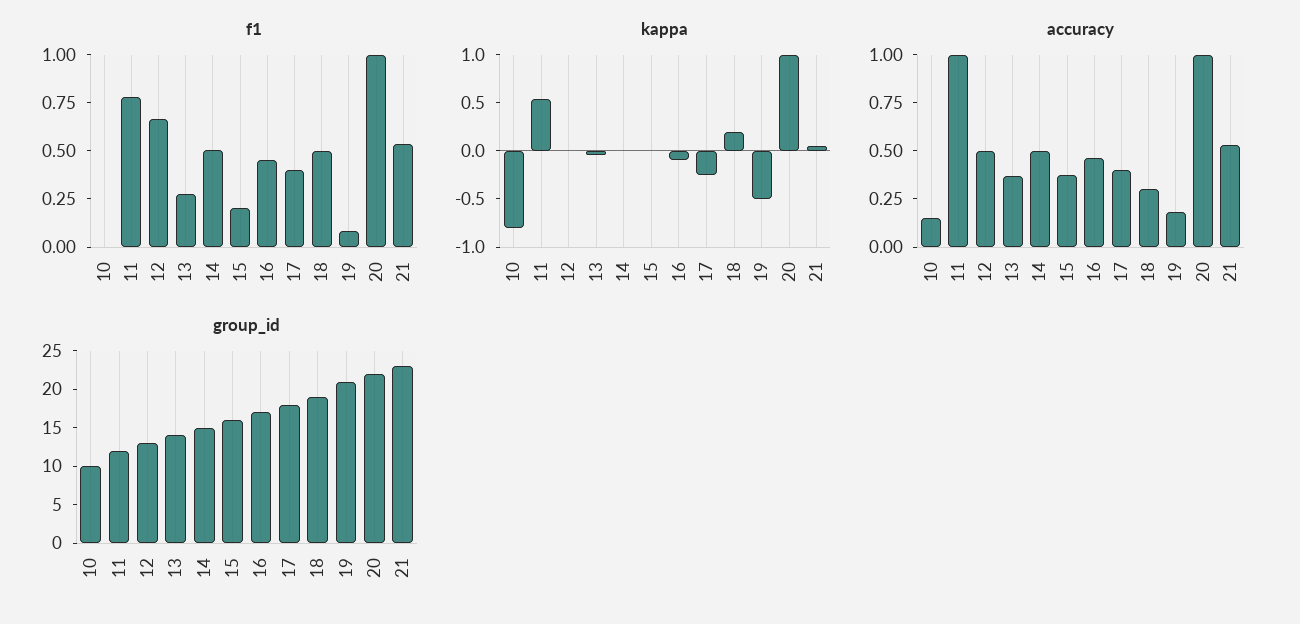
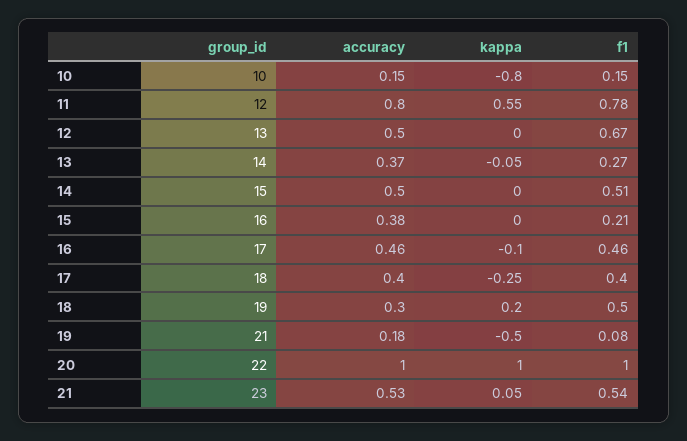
  {
    "f1": {
-     "10": 0,
+     "10": 0.15,
      "11": 0.78,
      "12": 0.67,
      "13": 0.27,
      "14": 0.51,
      "15": 0.21,
      "16": 0.46,
      "17": 0.4,
      "18": 0.5,
      "19": 0.08,
      "20": 1,
      "21": 0.54
    },
    "kappa": {
      "10": -0.8,
      "11": 0.55,
      "12": 0,
      "13": -0.05,
      "14": 0,
      "15": 0,
      "16": -0.1,
      "17": -0.25,
      "18": 0.2,
      "19": -0.5,
      "20": 1,
      "21": 0.05
    },
    "accuracy": {
      "10": 0.15,
-     "11": 1,
+     "11": 0.8,
      "12": 0.5,
      "13": 0.37,
      "14": 0.5,
      "15": 0.38,
      "16": 0.46,
      "17": 0.4,
      "18": 0.3,
      "19": 0.18,
      "20": 1,
      "21": 0.53
    },
    "group_id": {
      "10": 10,
      "11": 12,
      "12": 13,
      "13": 14,
      "14": 15,
      "15": 16,
      "16": 17,
      "17": 18,
      "18": 19,
      "19": 21,
      "20": 22,
      "21": 23
    }
  }

